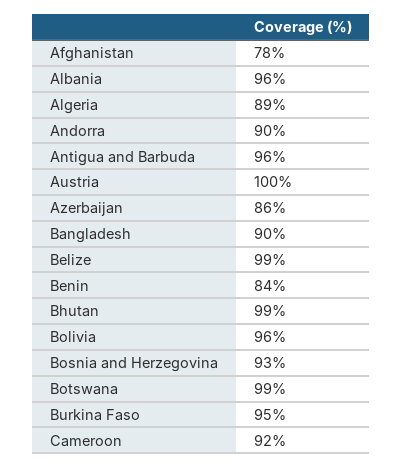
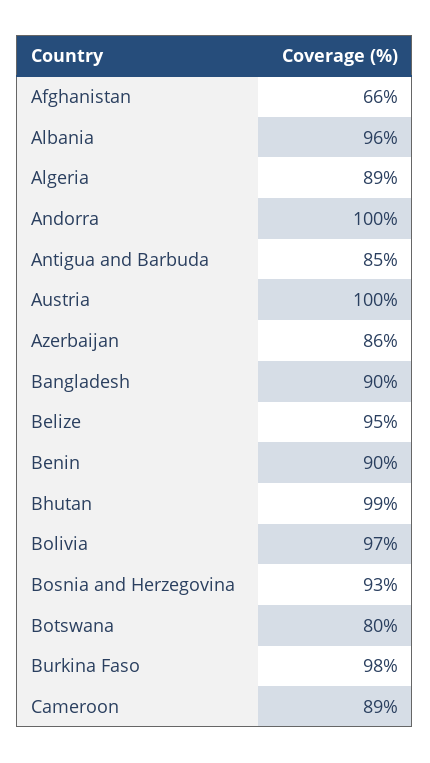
  {
-   "Afghanistan": 78,
+   "Afghanistan": 66,
    "Albania": 96,
    "Algeria": 89,
-   "Andorra": 90,
+   "Andorra": 100,
-   "Antigua and Barbuda": 96,
+   "Antigua and Barbuda": 85,
    "Austria": 100,
    "Azerbaijan": 86,
    "Bangladesh": 90,
-   "Belize": 99,
+   "Belize": 95,
-   "Benin": 84,
+   "Benin": 90,
    "Bhutan": 99,
-   "Bolivia": 96,
+   "Bolivia": 97,
    "Bosnia and Herzegovina": 93,
-   "Botswana": 99,
+   "Botswana": 80,
-   "Burkina Faso": 95,
+   "Burkina Faso": 98,
-   "Cameroon": 92
+   "Cameroon": 89
  }

